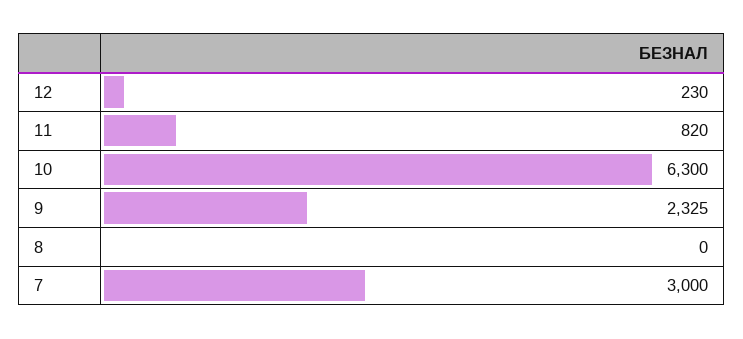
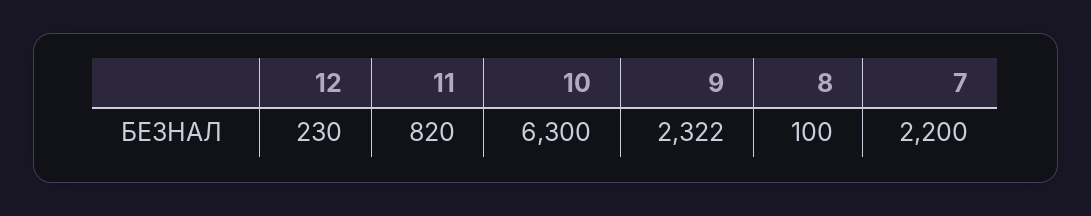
  {
    "12": 230,
    "11": 820,
    "10": 6300,
-   "9": 2325,
+   "9": 2322,
-   "8": 0,
+   "8": 100,
-   "7": 3000
+   "7": 2200
  }

